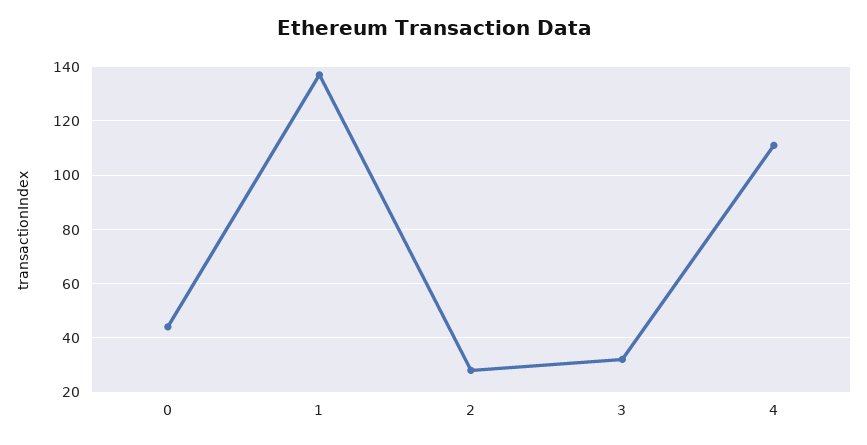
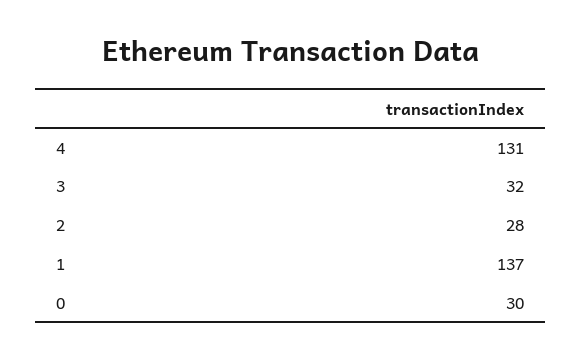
  {
-   "0": 45,
+   "0": 30,
    "1": 137,
    "2": 28,
    "3": 32,
-   "4": 110
+   "4": 131
  }

